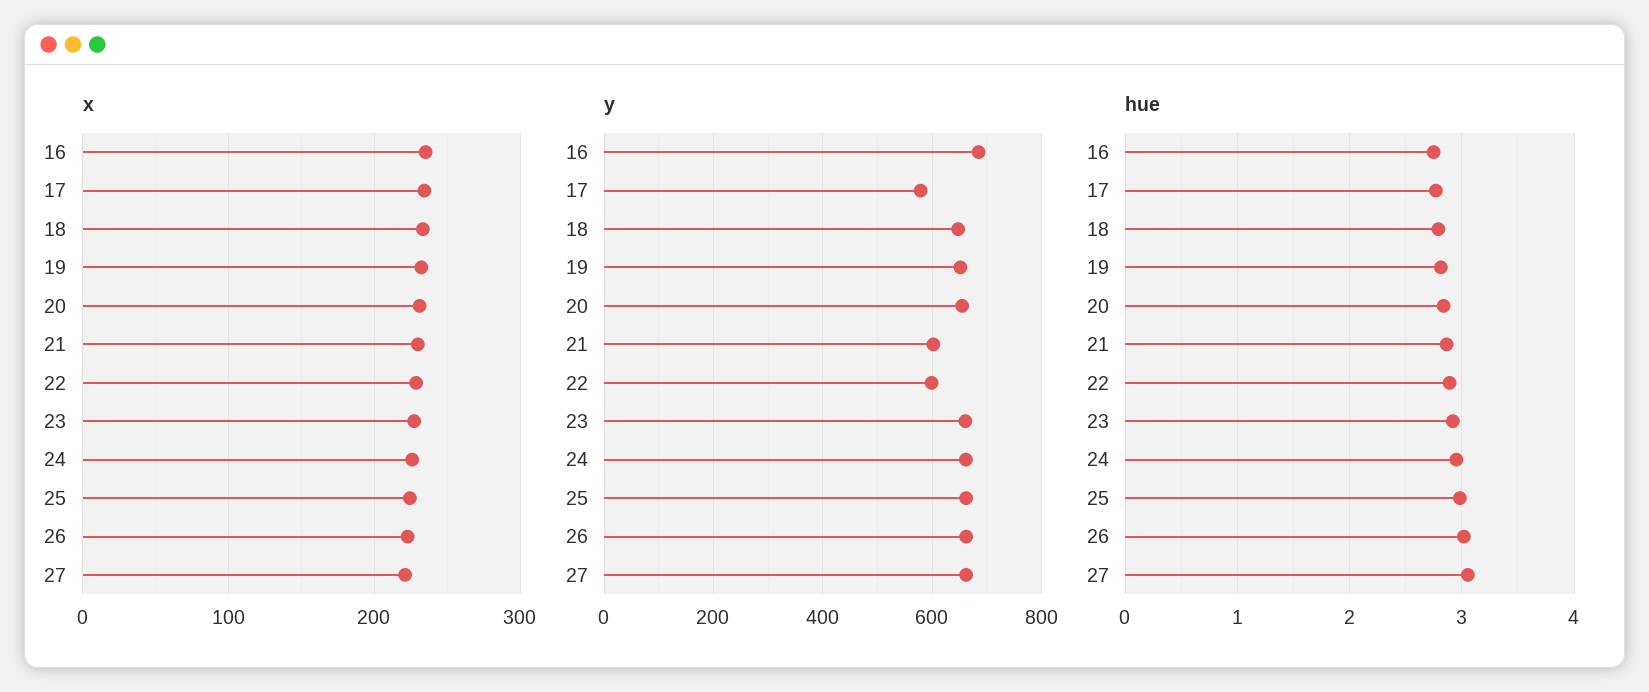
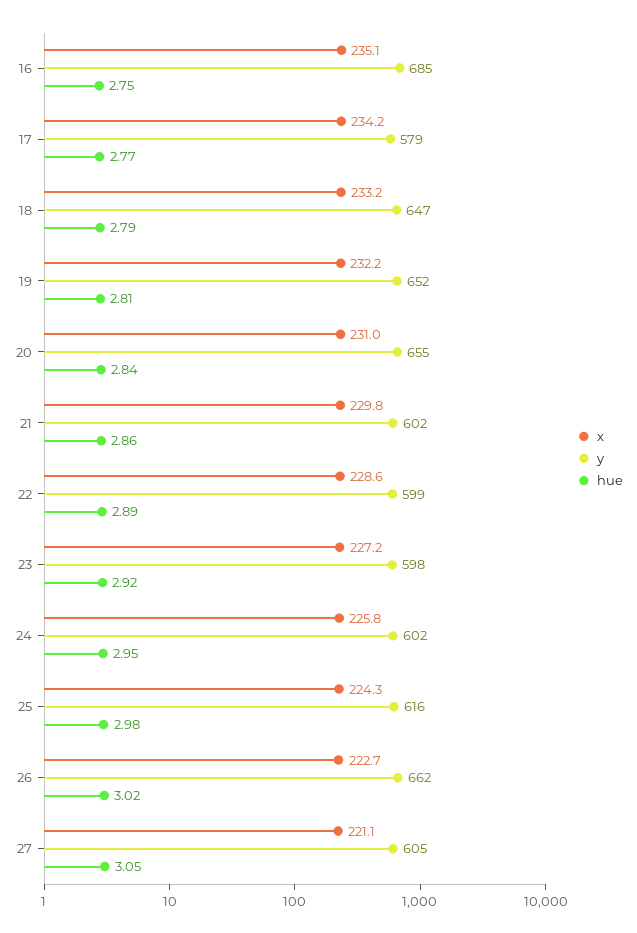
  {
    "x": {
      "16": 235.1,
      "17": 234.2,
      "18": 233.2,
      "19": 232.2,
      "20": 231,
      "21": 229.8,
      "22": 228.6,
      "23": 227.2,
      "24": 225.8,
      "25": 224.3,
      "26": 222.7,
      "27": 221.1
    },
    "y": {
      "16": 685,
      "17": 579,
      "18": 647,
      "19": 652,
      "20": 655,
      "21": 602,
      "22": 599,
-     "23": 660,
+     "23": 598,
-     "24": 660,
+     "24": 602,
-     "25": 660,
+     "25": 616,
      "26": 662,
-     "27": 660
+     "27": 605
    },
    "hue": {
      "16": 2.75,
      "17": 2.77,
      "18": 2.79,
      "19": 2.81,
      "20": 2.84,
      "21": 2.86,
      "22": 2.89,
      "23": 2.92,
      "24": 2.95,
      "25": 2.98,
      "26": 3.02,
      "27": 3.05
    }
  }

